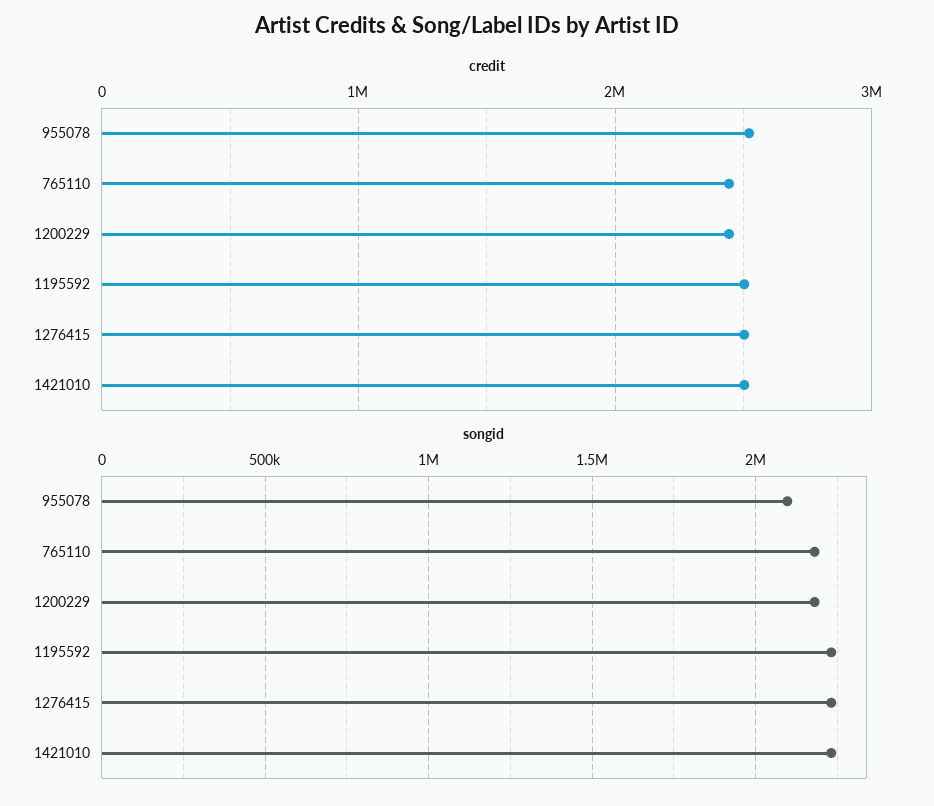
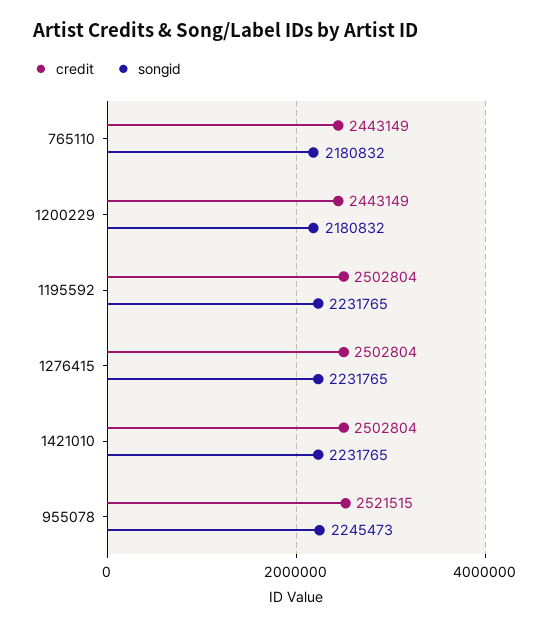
  {
    "credit": {
      "955078": 2521515,
      "765110": 2443149,
      "1200229": 2443149,
      "1195592": 2502804,
      "1276415": 2502804,
      "1421010": 2502804
    },
    "songid": {
-     "955078": 2100000,
+     "955078": 2245473,
      "765110": 2180832,
      "1200229": 2180832,
      "1195592": 2231765,
      "1276415": 2231765,
      "1421010": 2231765
    }
  }

